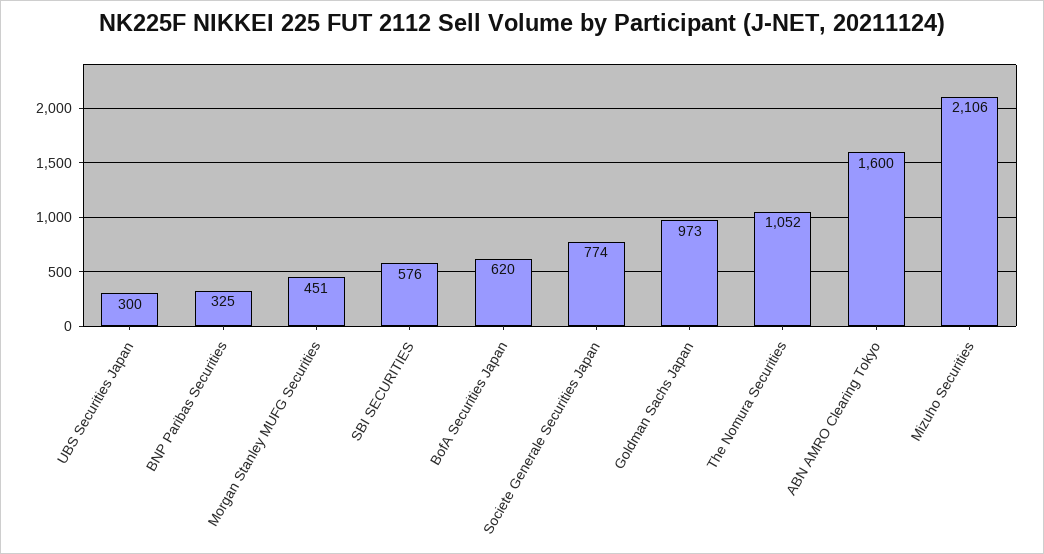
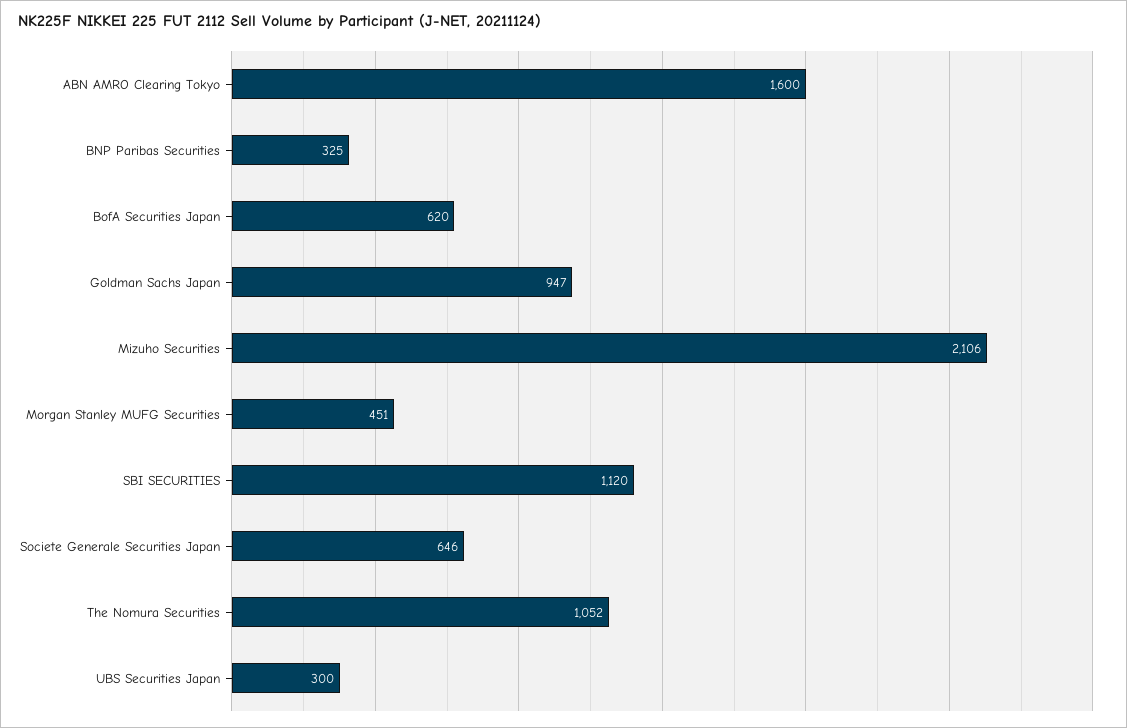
  {
    "UBS Securities Japan": 300,
    "BNP Paribas Securities": 325,
    "Morgan Stanley MUFG Securities": 451,
-   "SBI SECURITIES": 576,
+   "SBI SECURITIES": 1120,
    "BofA Securities Japan": 620,
-   "Societe Generale Securities Japan": 774,
+   "Societe Generale Securities Japan": 646,
-   "Goldman Sachs Japan": 973,
+   "Goldman Sachs Japan": 947,
    "The Nomura Securities": 1052,
    "ABN AMRO Clearing Tokyo": 1600,
    "Mizuho Securities": 2106
  }

